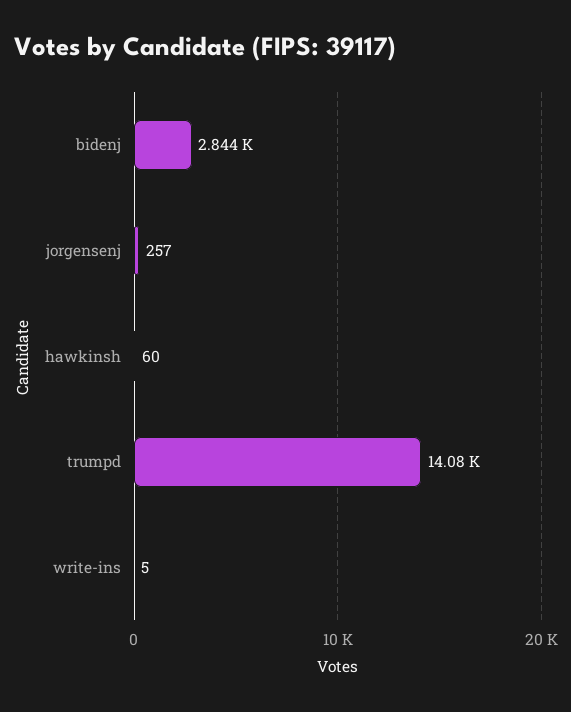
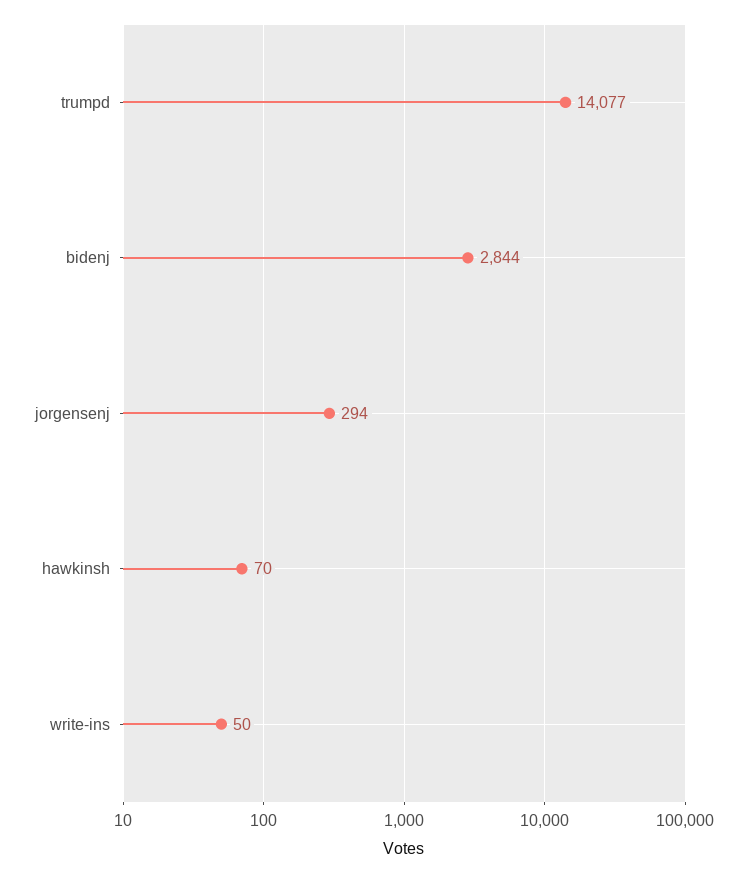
  {
    "bidenj": 2844,
-   "jorgensenj": 257,
+   "jorgensenj": 294,
-   "hawkinsh": 60,
+   "hawkinsh": 70,
    "trumpd": 14077,
-   "write-ins": 5
+   "write-ins": 50
  }

